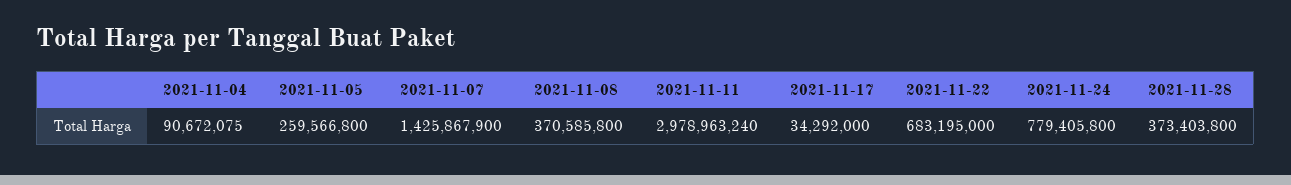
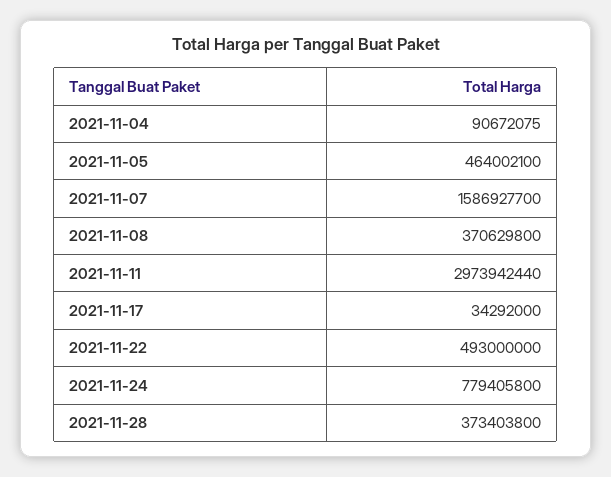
  {
    "2021-11-04": 90672075,
-   "2021-11-05": 259566800,
+   "2021-11-05": 464002100,
-   "2021-11-07": 1425867900,
+   "2021-11-07": 1586927700,
-   "2021-11-08": 370585800,
+   "2021-11-08": 370629800,
-   "2021-11-11": 2978963240,
+   "2021-11-11": 2973942440,
    "2021-11-17": 34292000,
-   "2021-11-22": 683195000,
+   "2021-11-22": 493000000,
    "2021-11-24": 779405800,
    "2021-11-28": 373403800
  }

